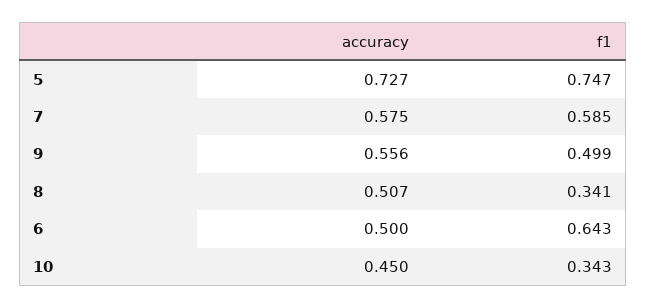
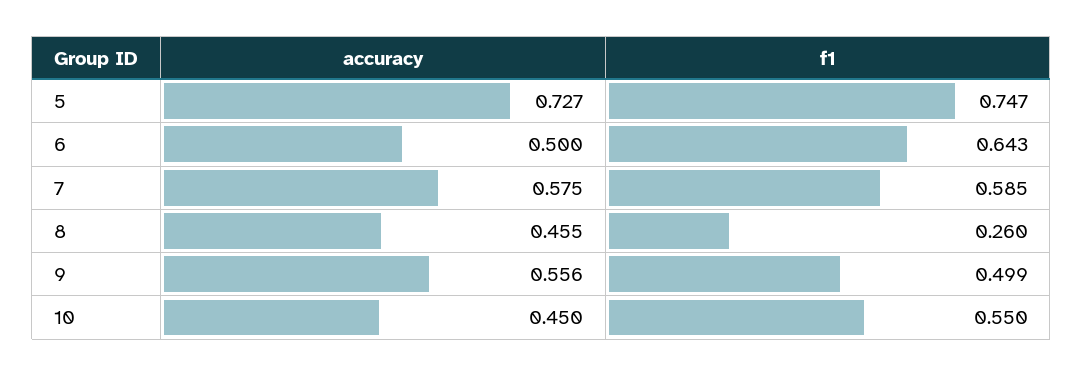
  {
    "accuracy": {
      "5": 0.727,
      "7": 0.575,
      "9": 0.556,
-     "8": 0.507,
+     "8": 0.455,
      "6": 0.5,
      "10": 0.45
    },
    "f1": {
      "5": 0.747,
      "7": 0.585,
      "9": 0.499,
-     "8": 0.341,
+     "8": 0.26,
      "6": 0.643,
-     "10": 0.343
+     "10": 0.55
    }
  }

